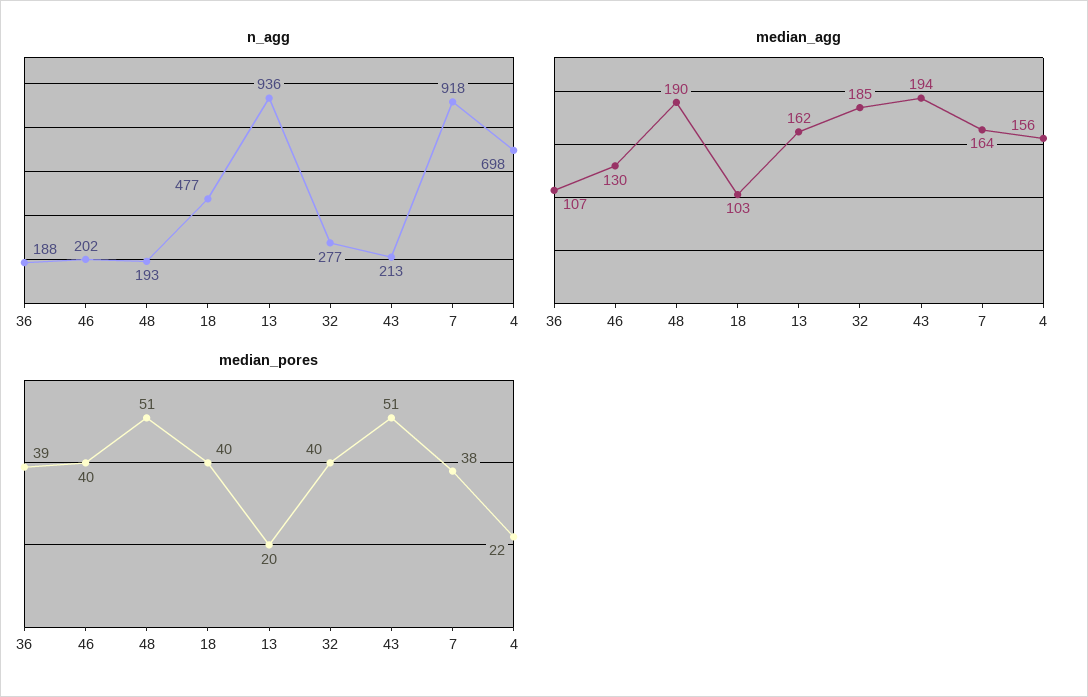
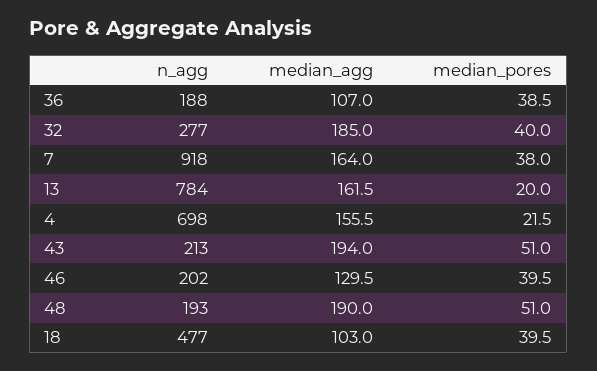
  {
    "n_agg": {
      "36": 188,
      "46": 202,
      "48": 193,
      "18": 477,
-     "13": 936,
+     "13": 784,
      "32": 277,
      "43": 213,
      "7": 918,
      "4": 698
    },
    "median_agg": {
      "36": 107,
      "46": 129.5,
      "48": 190,
      "18": 103,
      "13": 161.5,
      "32": 185,
      "43": 194,
      "7": 164,
      "4": 155.5
    },
    "median_pores": {
      "36": 38.5,
      "46": 39.5,
      "48": 51,
      "18": 39.5,
      "13": 20,
      "32": 40,
      "43": 51,
      "7": 38,
      "4": 21.5
    }
  }

